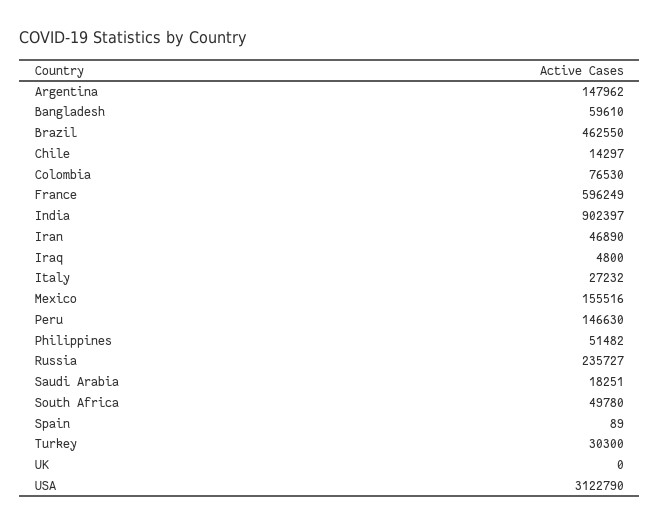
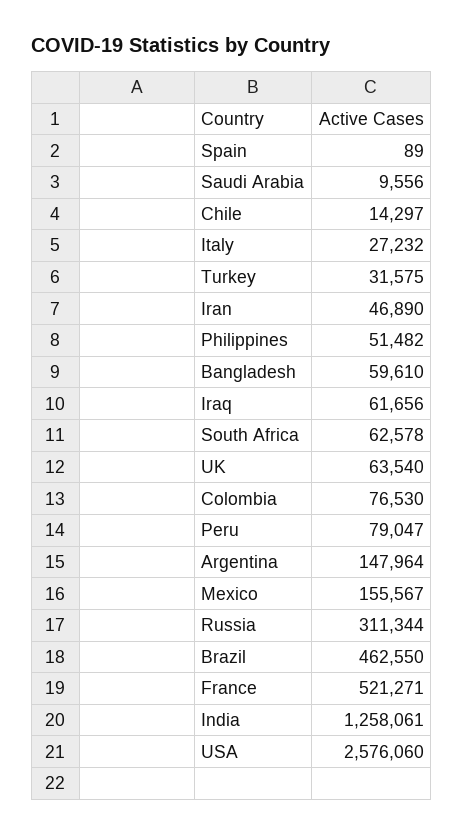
  {
-   "Argentina": 147962,
+   "Argentina": 147964,
    "Bangladesh": 59610,
    "Brazil": 462550,
    "Chile": 14297,
    "Colombia": 76530,
-   "France": 596249,
+   "France": 521271,
-   "India": 902397,
+   "India": 1258061,
    "Iran": 46890,
-   "Iraq": 4800,
+   "Iraq": 61656,
    "Italy": 27232,
-   "Mexico": 155516,
+   "Mexico": 155567,
-   "Peru": 146630,
+   "Peru": 79047,
    "Philippines": 51482,
-   "Russia": 235727,
+   "Russia": 311344,
-   "Saudi Arabia": 18251,
+   "Saudi Arabia": 9556,
-   "South Africa": 49780,
+   "South Africa": 62578,
    "Spain": 89,
-   "Turkey": 30300,
+   "Turkey": 31575,
-   "UK": 0,
+   "UK": 63540,
-   "USA": 3122790
+   "USA": 2576060
  }

